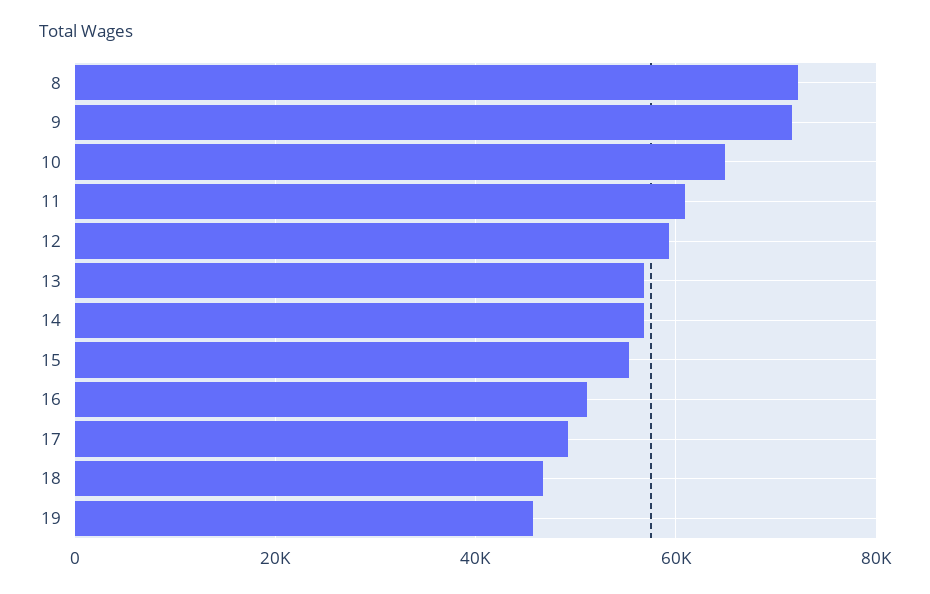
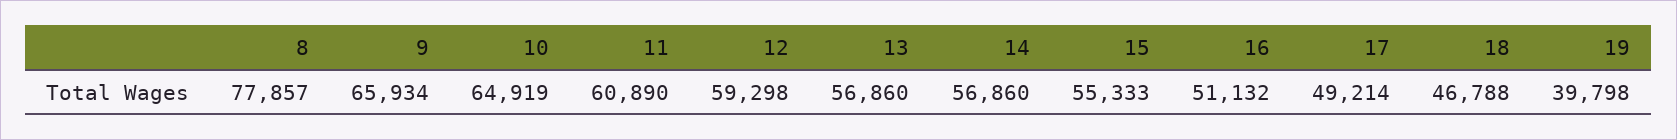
  {
-   "8": 72000,
+   "8": 77857,
-   "9": 72000,
+   "9": 65934,
    "10": 64919,
    "11": 60890,
    "12": 59298,
    "13": 56860,
    "14": 56860,
    "15": 55333,
    "16": 51132,
    "17": 49214,
    "18": 46788,
-   "19": 46000
+   "19": 39798
  }

